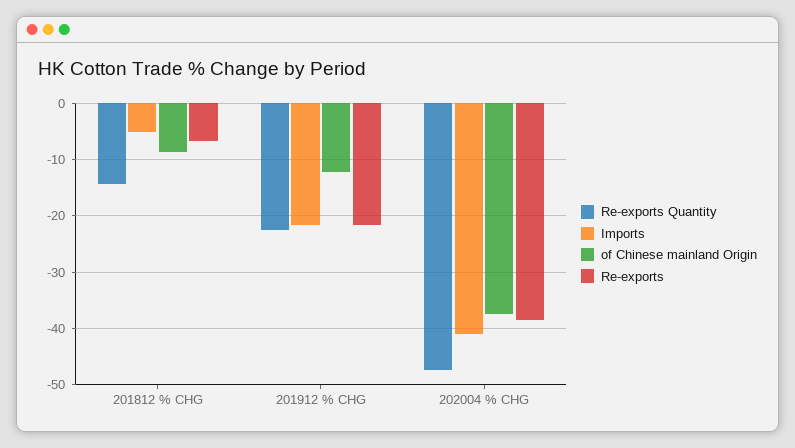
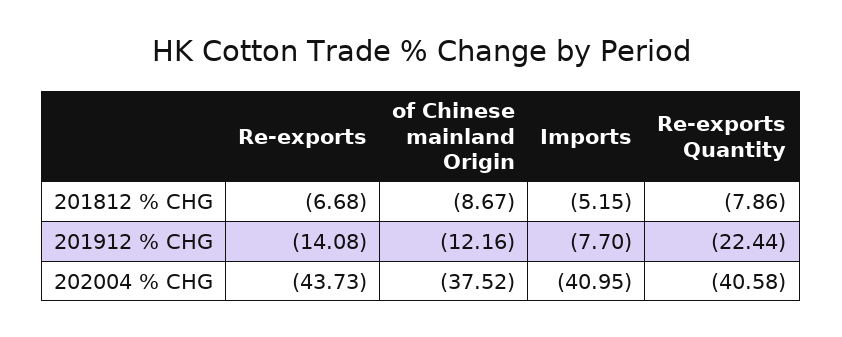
  {
    "Re-exports Quantity": {
-     "201812 % CHG": -14,
+     "201812 % CHG": -7.86,
      "201912 % CHG": -22.44,
-     "202004 % CHG": -48
+     "202004 % CHG": -40.58
    },
    "Imports": {
      "201812 % CHG": -5.15,
-     "201912 % CHG": -22,
+     "201912 % CHG": -7.7,
      "202004 % CHG": -40.95
    },
    "of Chinese mainland Origin": {
      "201812 % CHG": -8.67,
      "201912 % CHG": -12.16,
      "202004 % CHG": -37.52
    },
    "Re-exports": {
      "201812 % CHG": -6.68,
-     "201912 % CHG": -22,
+     "201912 % CHG": -14.08,
-     "202004 % CHG": -38
+     "202004 % CHG": -43.73
    }
  }

